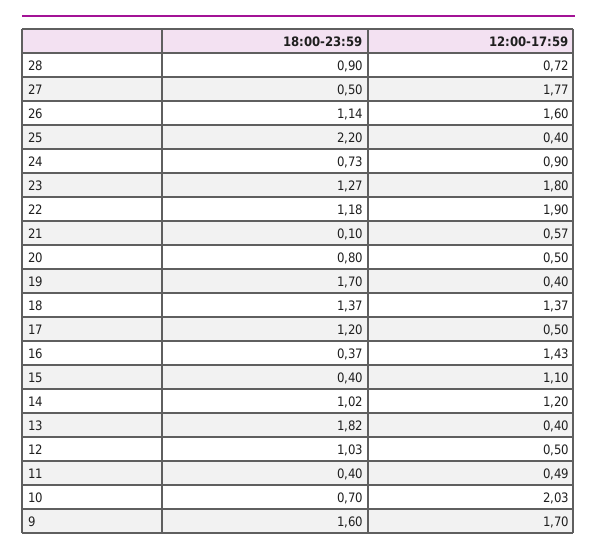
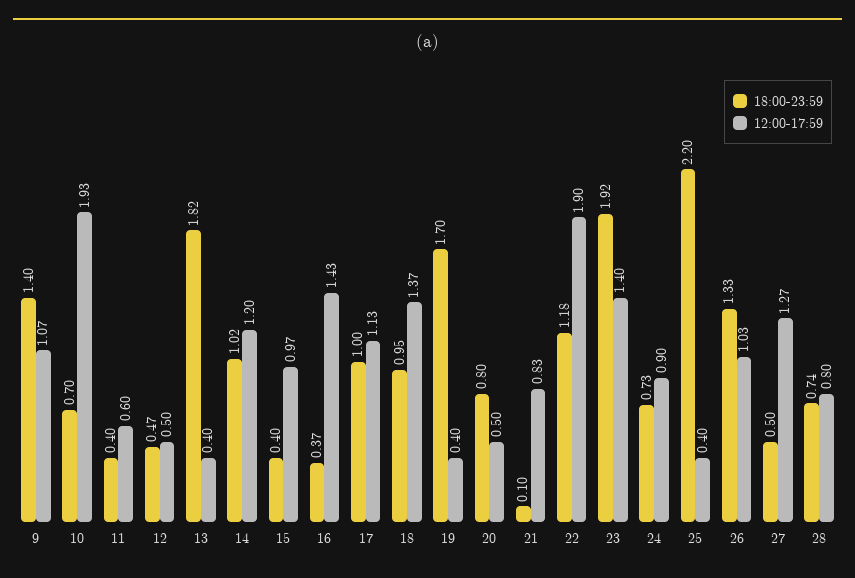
  {
    "18:00-23:59": {
-     "28": 0.9,
+     "28": 0.74,
      "27": 0.5,
-     "26": 1.14,
+     "26": 1.33,
      "25": 2.2,
      "24": 0.73,
-     "23": 1.27,
+     "23": 1.92,
      "22": 1.18,
      "21": 0.1,
      "20": 0.8,
      "19": 1.7,
-     "18": 1.37,
+     "18": 0.95,
-     "17": 1.2,
+     "17": 1,
      "16": 0.37,
      "15": 0.4,
      "14": 1.02,
      "13": 1.82,
-     "12": 1.03,
+     "12": 0.47,
      "11": 0.4,
      "10": 0.7,
-     "9": 1.6
+     "9": 1.4
    },
    "12:00-17:59": {
-     "28": 0.72,
+     "28": 0.8,
-     "27": 1.77,
+     "27": 1.27,
-     "26": 1.6,
+     "26": 1.03,
      "25": 0.4,
      "24": 0.9,
-     "23": 1.8,
+     "23": 1.4,
      "22": 1.9,
-     "21": 0.57,
+     "21": 0.83,
      "20": 0.5,
      "19": 0.4,
      "18": 1.37,
-     "17": 0.5,
+     "17": 1.13,
      "16": 1.43,
-     "15": 1.1,
+     "15": 0.97,
      "14": 1.2,
      "13": 0.4,
      "12": 0.5,
-     "11": 0.49,
+     "11": 0.6,
-     "10": 2.03,
+     "10": 1.93,
-     "9": 1.7
+     "9": 1.07
    }
  }

